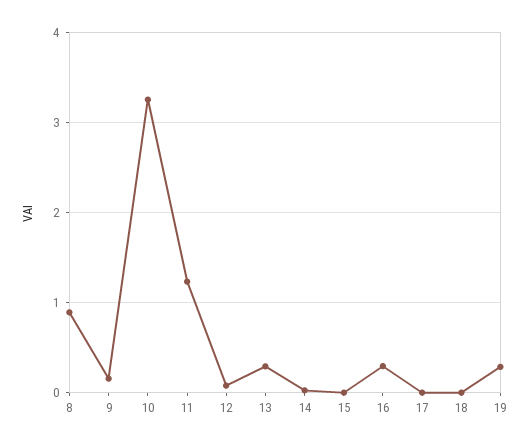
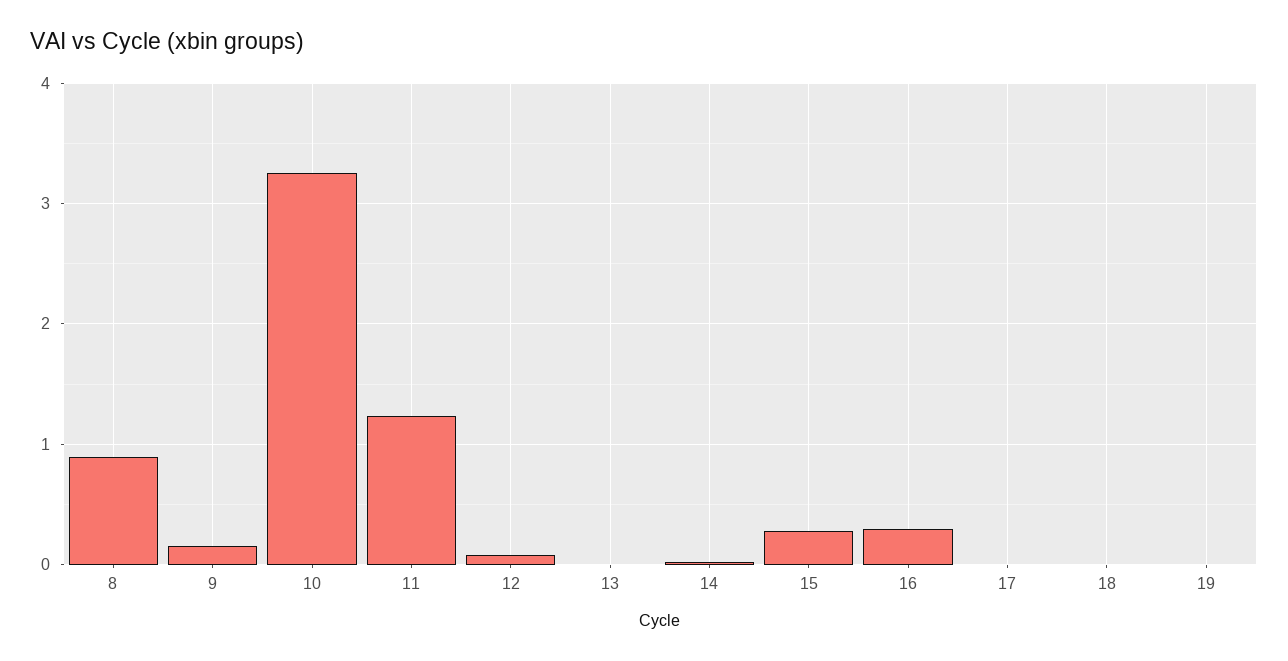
  {
    "8": 0.9,
    "9": 0.2,
    "10": 3.3,
    "11": 1.2,
    "12": 0.1,
-   "13": 0.3,
+   "13": 0,
    "14": 0,
-   "15": 0,
+   "15": 0.3,
    "16": 0.3,
    "17": 0,
    "18": 0,
-   "19": 0.3
+   "19": 0
  }

